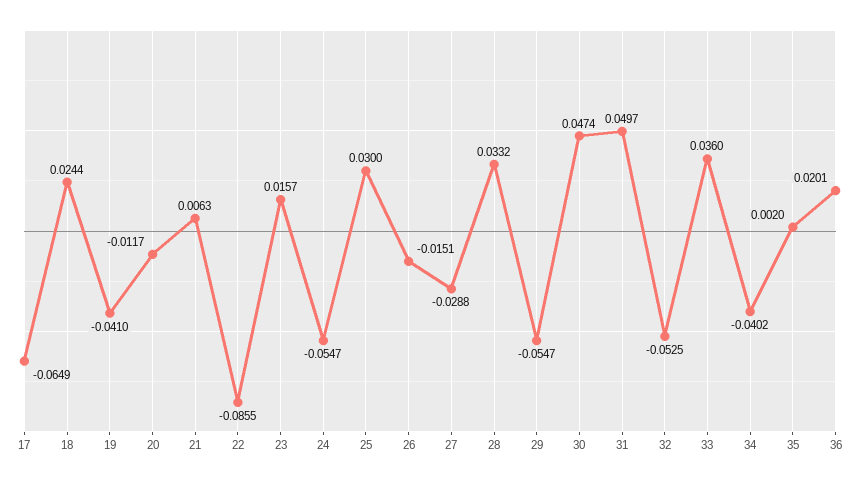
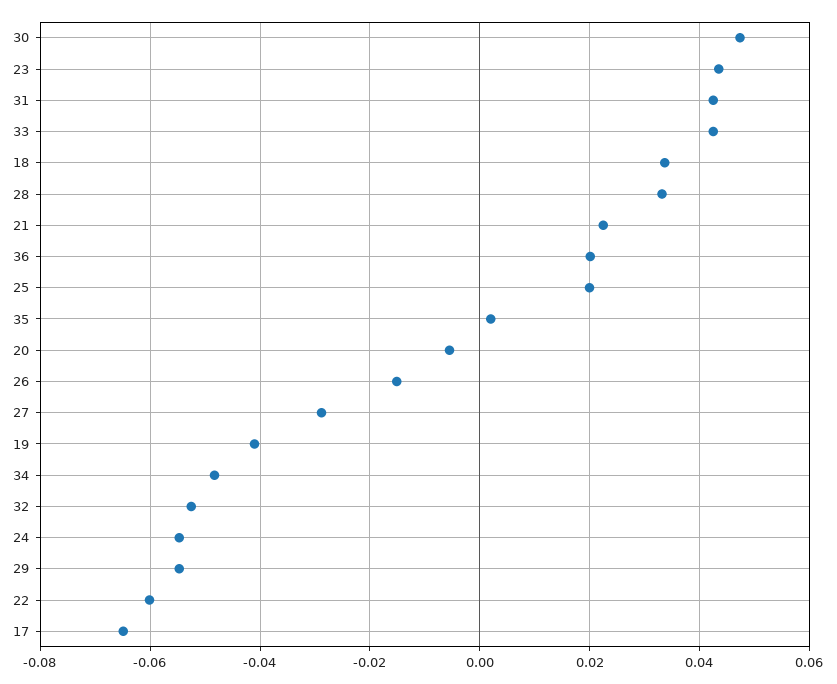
  {
    "17": -0.0649,
-   "18": 0.0244,
+   "18": 0.034,
    "19": -0.041,
-   "20": -0.0117,
+   "20": -0.006,
-   "21": 0.0063,
+   "21": 0.022,
-   "22": -0.0855,
+   "22": -0.06,
-   "23": 0.0157,
+   "23": 0.044,
    "24": -0.0547,
-   "25": 0.03,
+   "25": 0.02,
    "26": -0.0151,
    "27": -0.0288,
    "28": 0.0332,
    "29": -0.0547,
    "30": 0.0474,
-   "31": 0.0497,
+   "31": 0.042,
    "32": -0.0525,
-   "33": 0.036,
+   "33": 0.042,
-   "34": -0.0402,
+   "34": -0.048,
    "35": 0.002,
    "36": 0.0201
  }

